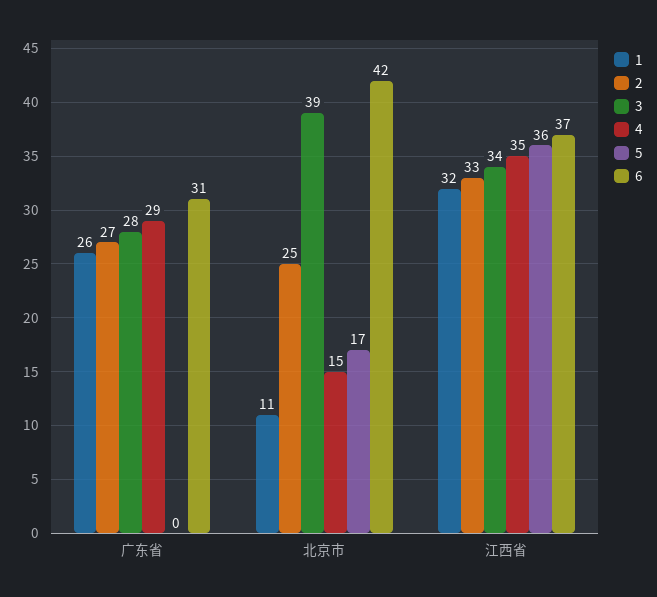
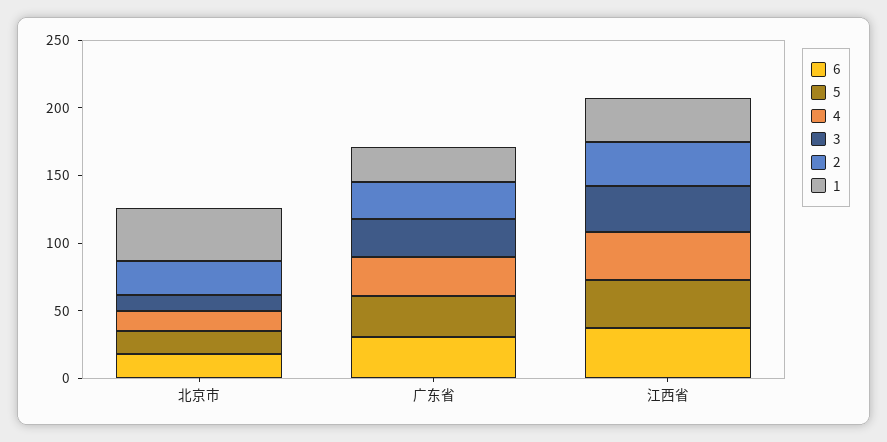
  {
    "1": {
      "广东省": 26,
-     "北京市": 11,
+     "北京市": 40,
      "江西省": 32
    },
    "2": {
      "广东省": 27,
      "北京市": 25,
      "江西省": 33
    },
    "3": {
      "广东省": 28,
-     "北京市": 39,
+     "北京市": 10,
      "江西省": 34
    },
    "4": {
      "广东省": 29,
      "北京市": 15,
      "江西省": 35
    },
    "5": {
-     "广东省": 0,
+     "广东省": 30,
      "北京市": 17,
      "江西省": 36
    },
    "6": {
      "广东省": 31,
-     "北京市": 42,
+     "北京市": 20,
      "江西省": 37
    }
  }

